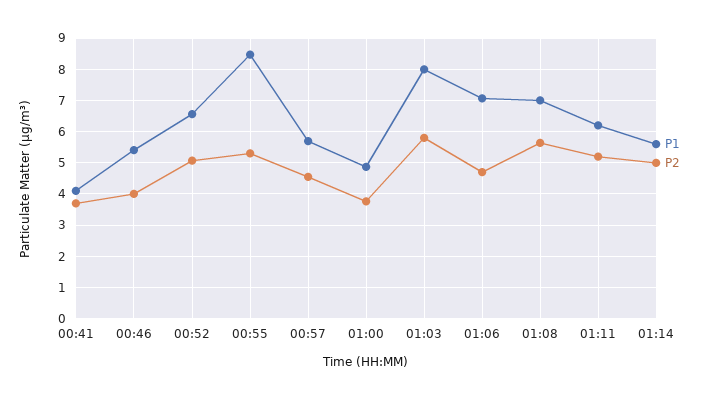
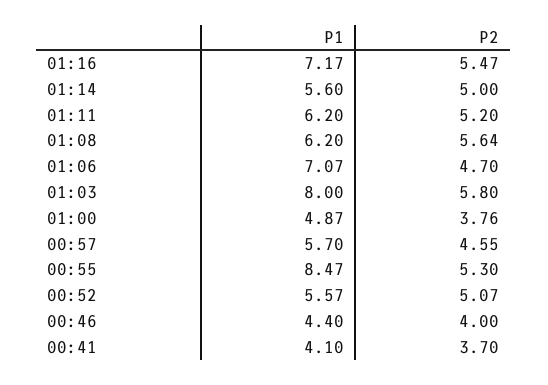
  {
    "P1": {
      "00:41": 4.1,
-     "00:46": 5.4,
+     "00:46": 4.4,
-     "00:52": 6.6,
+     "00:52": 5.57,
      "00:55": 8.47,
      "00:57": 5.7,
      "01:00": 4.87,
      "01:03": 8,
      "01:06": 7.07,
-     "01:08": 7,
+     "01:08": 6.2,
      "01:11": 6.2,
-     "01:14": 5.6
+     "01:14": 5.6,
+     "01:16": 7.17
    },
    "P2": {
      "00:41": 3.7,
      "00:46": 4,
      "00:52": 5.07,
      "00:55": 5.3,
      "00:57": 4.55,
      "01:00": 3.76,
      "01:03": 5.8,
      "01:06": 4.7,
      "01:08": 5.64,
      "01:11": 5.2,
-     "01:14": 5
+     "01:14": 5,
+     "01:16": 5.47
    }
  }

